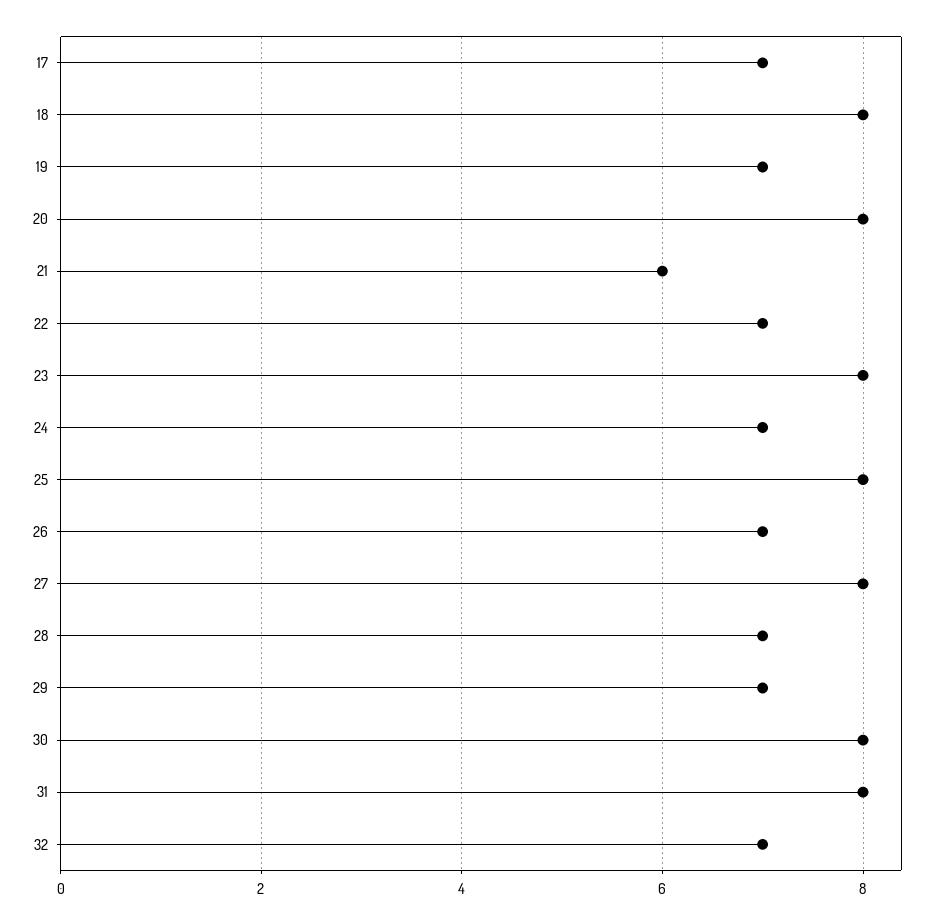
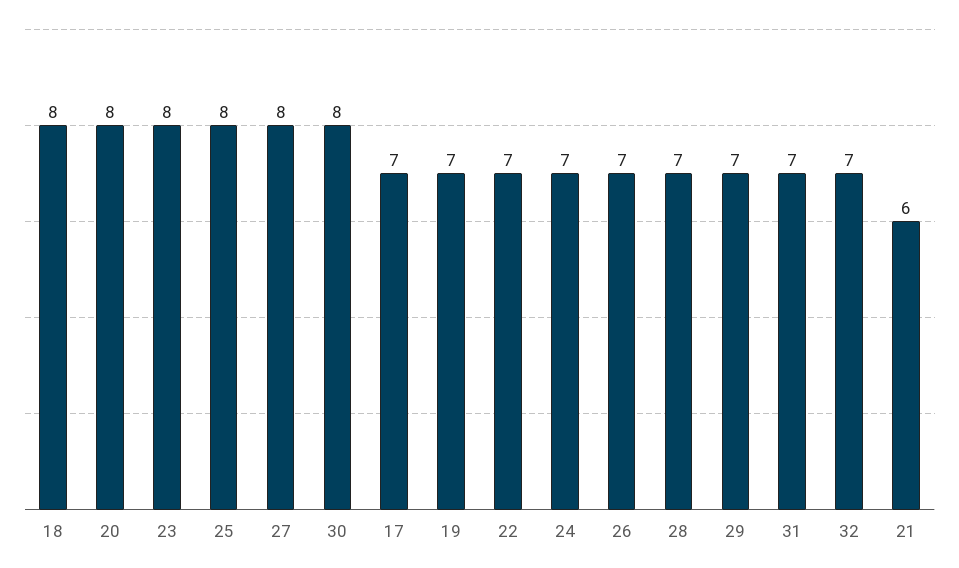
  {
    "17": 7,
    "18": 8,
    "19": 7,
    "20": 8,
    "21": 6,
    "22": 7,
    "23": 8,
    "24": 7,
    "25": 8,
    "26": 7,
    "27": 8,
    "28": 7,
    "29": 7,
    "30": 8,
-   "31": 8,
+   "31": 7,
    "32": 7
  }

